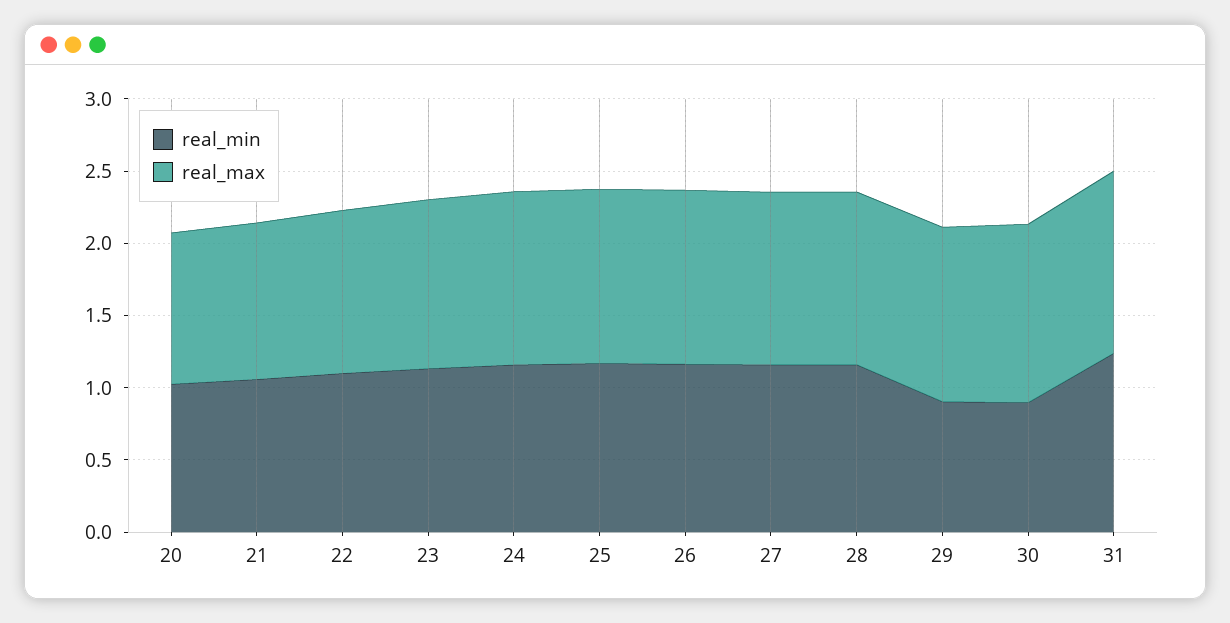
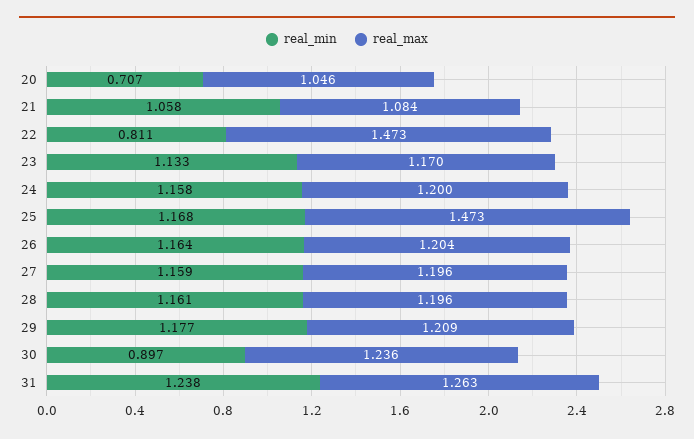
  {
    "real_min": {
-     "20": 1,
+     "20": 0.707,
      "21": 1.058,
-     "22": 1.1,
+     "22": 0.811,
      "23": 1.133,
      "24": 1.158,
      "25": 1.168,
      "26": 1.164,
      "27": 1.159,
      "28": 1.161,
-     "29": 0.9,
+     "29": 1.177,
      "30": 0.897,
      "31": 1.238
    },
    "real_max": {
      "20": 1.046,
      "21": 1.084,
-     "22": 1.1,
+     "22": 1.473,
      "23": 1.17,
      "24": 1.2,
-     "25": 1.2,
+     "25": 1.473,
      "26": 1.204,
      "27": 1.196,
      "28": 1.196,
      "29": 1.209,
      "30": 1.236,
      "31": 1.263
    }
  }

